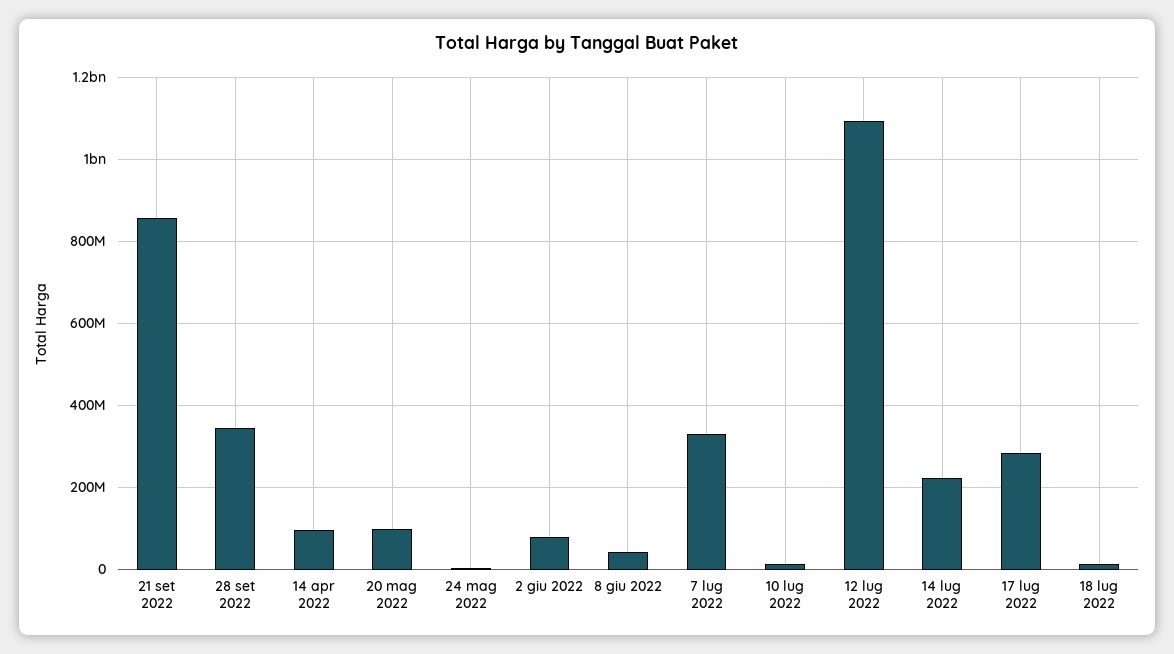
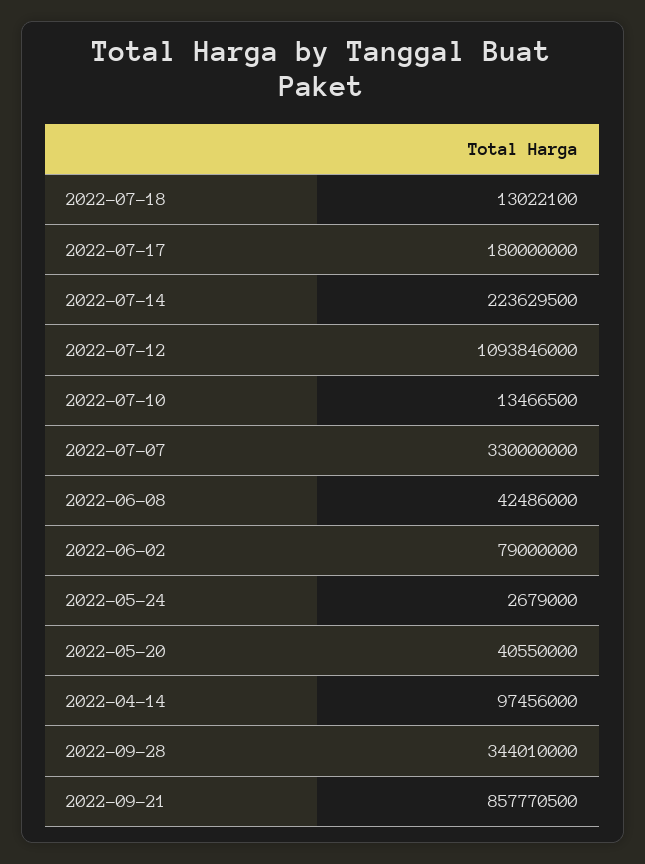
  {
    "21 set 2022": 857770500,
    "28 set 2022": 344010000,
    "14 apr 2022": 97456000,
-   "20 mag 2022": 100000000,
+   "20 mag 2022": 40550000,
    "24 mag 2022": 2679000,
    "2 giu 2022": 79000000,
    "8 giu 2022": 42486000,
    "7 lug 2022": 330000000,
    "10 lug 2022": 13466500,
    "12 lug 2022": 1093846000,
    "14 lug 2022": 223629500,
-   "17 lug 2022": 280000000,
+   "17 lug 2022": 180000000,
    "18 lug 2022": 13022100
  }

